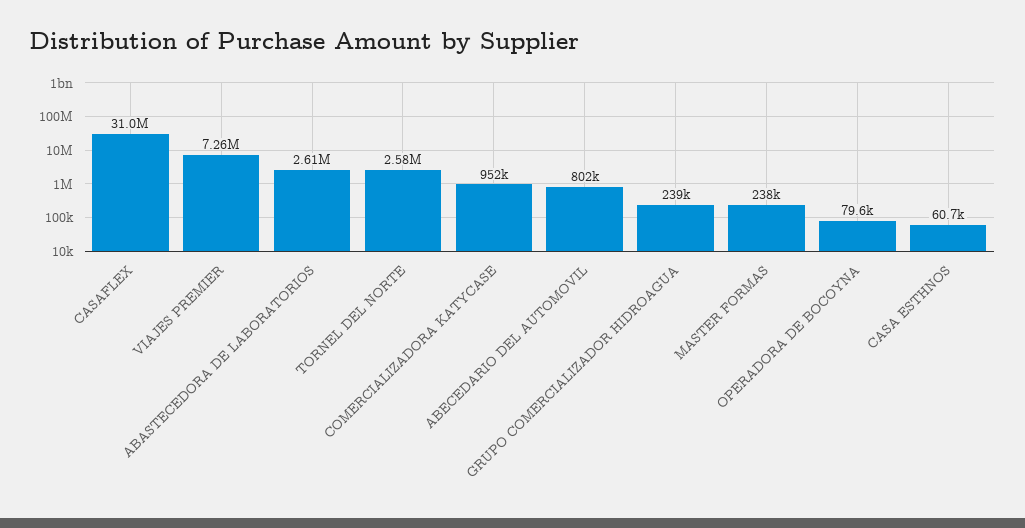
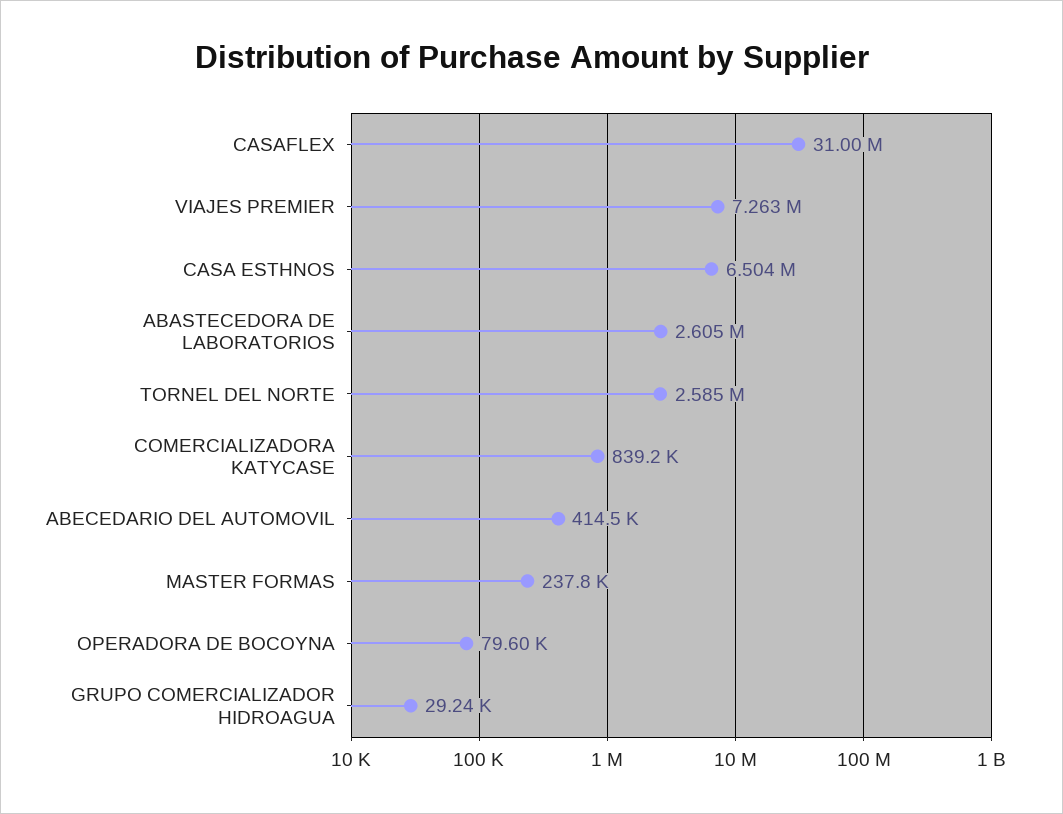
  {
    "CASAFLEX": 31000000,
    "VIAJES PREMIER": 7263000,
    "ABASTECEDORA DE LABORATORIOS": 2605000,
    "TORNEL DEL NORTE": 2585000,
-   "COMERCIALIZADORA KATYCASE": 952000,
+   "COMERCIALIZADORA KATYCASE": 839200,
-   "ABECEDARIO DEL AUTOMOVIL": 802000,
+   "ABECEDARIO DEL AUTOMOVIL": 414500,
-   "GRUPO COMERCIALIZADOR HIDROAGUA": 239000,
+   "GRUPO COMERCIALIZADOR HIDROAGUA": 29240,
    "MASTER FORMAS": 237800,
    "OPERADORA DE BOCOYNA": 79600,
-   "CASA ESTHNOS": 60700
+   "CASA ESTHNOS": 6504000
  }

